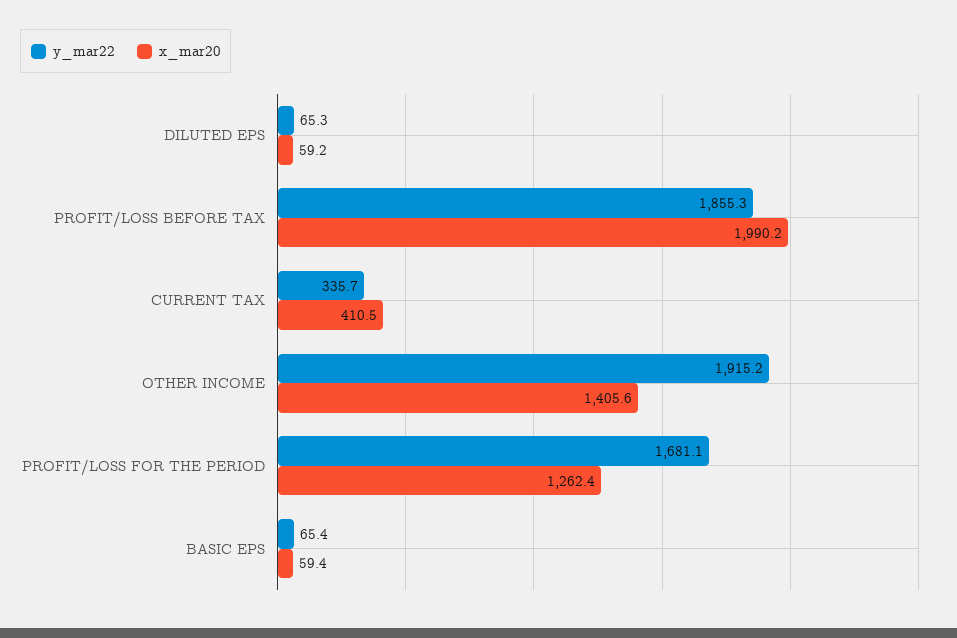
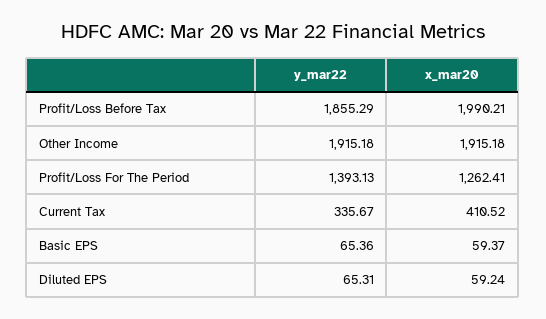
  {
    "y_mar22": {
      "DILUTED EPS": 65.31,
      "PROFIT/LOSS BEFORE TAX": 1855.29,
      "CURRENT TAX": 335.67,
      "OTHER INCOME": 1915.18,
-     "PROFIT/LOSS FOR THE PERIOD": 1681.1,
+     "PROFIT/LOSS FOR THE PERIOD": 1393.13,
      "BASIC EPS": 65.36
    },
    "x_mar20": {
      "DILUTED EPS": 59.24,
      "PROFIT/LOSS BEFORE TAX": 1990.21,
      "CURRENT TAX": 410.52,
-     "OTHER INCOME": 1405.6,
+     "OTHER INCOME": 1915.18,
      "PROFIT/LOSS FOR THE PERIOD": 1262.41,
      "BASIC EPS": 59.37
    }
  }

